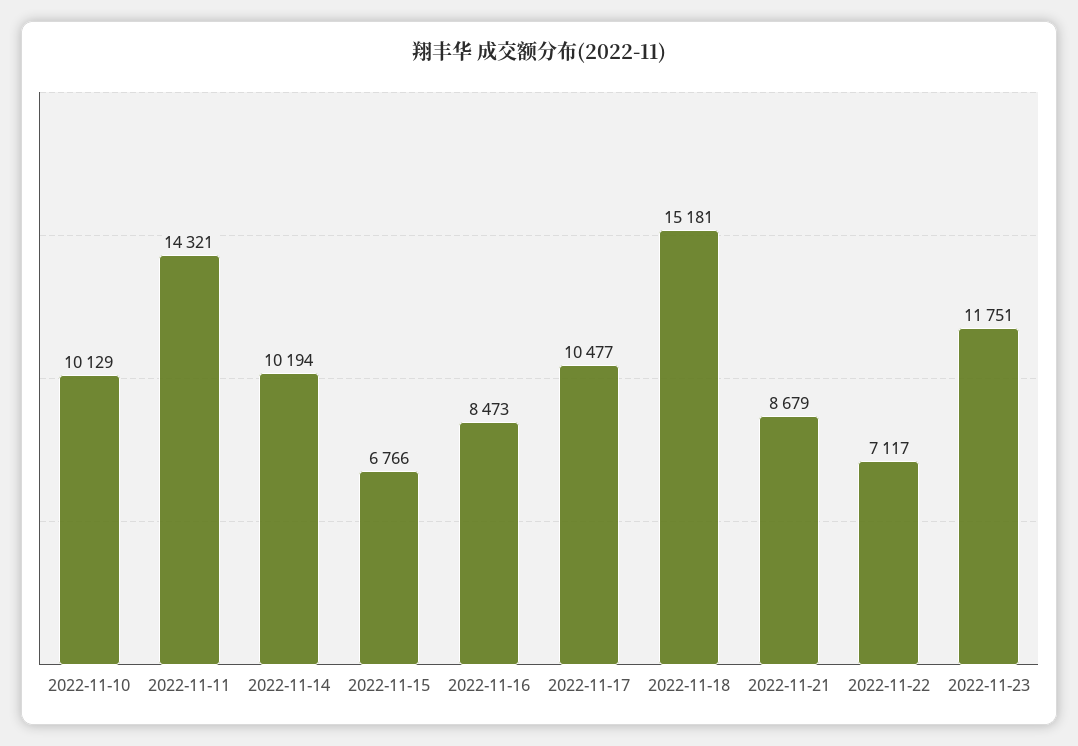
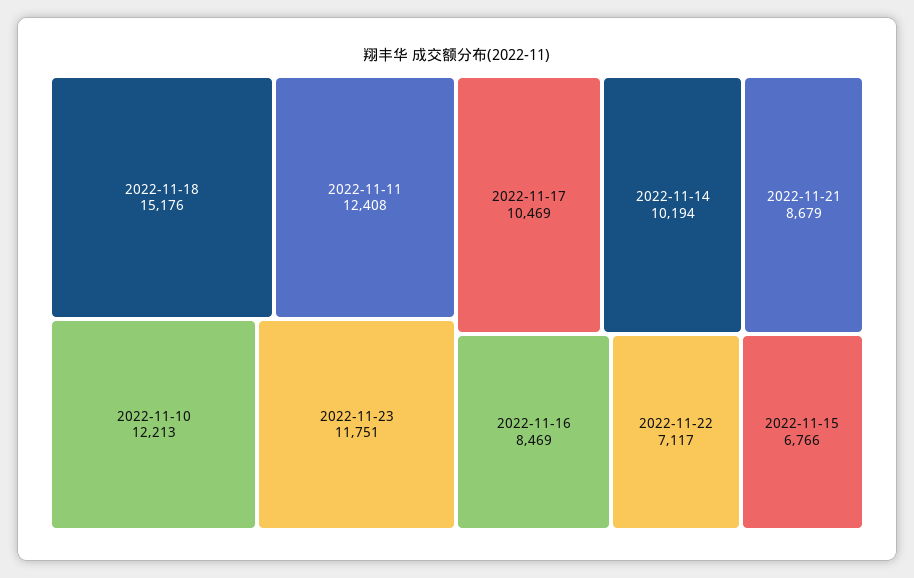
  {
-   "2022-11-10": 10129,
+   "2022-11-10": 12213,
-   "2022-11-11": 14321,
+   "2022-11-11": 12408,
    "2022-11-14": 10194,
    "2022-11-15": 6766,
-   "2022-11-16": 8473,
+   "2022-11-16": 8469,
-   "2022-11-17": 10477,
+   "2022-11-17": 10469,
-   "2022-11-18": 15181,
+   "2022-11-18": 15176,
    "2022-11-21": 8679,
    "2022-11-22": 7117,
    "2022-11-23": 11751
  }

